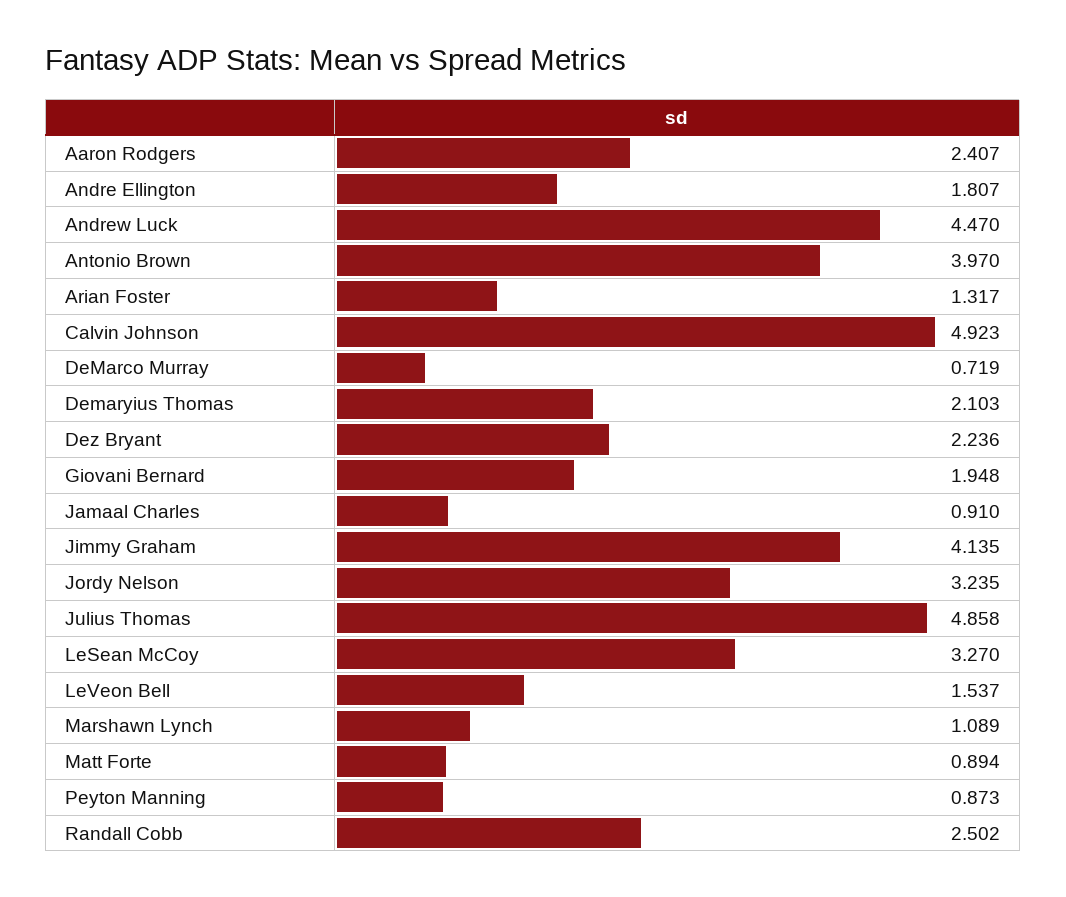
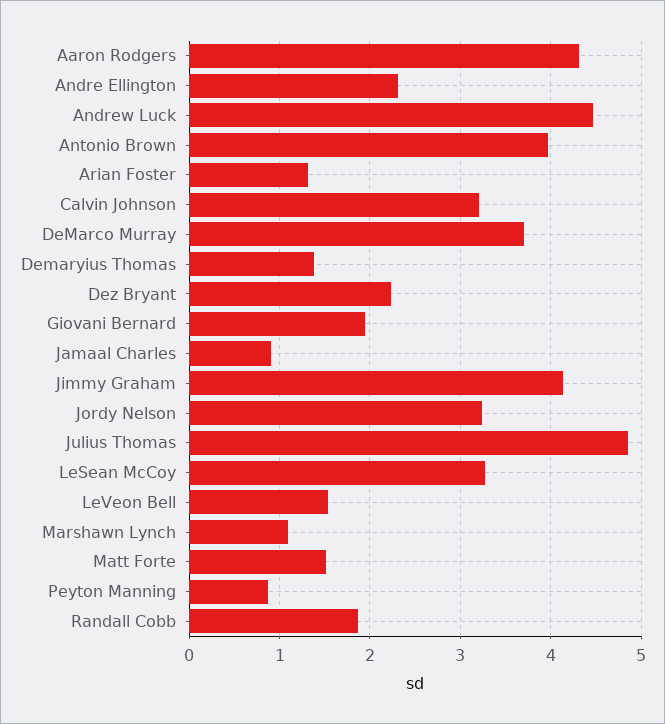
  {
-   "Aaron Rodgers": 2.407,
+   "Aaron Rodgers": 4.3,
-   "Andre Ellington": 1.807,
+   "Andre Ellington": 2.3,
    "Andrew Luck": 4.47,
    "Antonio Brown": 3.97,
    "Arian Foster": 1.317,
-   "Calvin Johnson": 4.923,
+   "Calvin Johnson": 3.2,
-   "DeMarco Murray": 0.719,
+   "DeMarco Murray": 3.7,
-   "Demaryius Thomas": 2.103,
+   "Demaryius Thomas": 1.4,
    "Dez Bryant": 2.236,
    "Giovani Bernard": 1.948,
    "Jamaal Charles": 0.91,
    "Jimmy Graham": 4.135,
    "Jordy Nelson": 3.235,
    "Julius Thomas": 4.858,
    "LeSean McCoy": 3.27,
    "LeVeon Bell": 1.537,
    "Marshawn Lynch": 1.089,
-   "Matt Forte": 0.894,
+   "Matt Forte": 1.5,
    "Peyton Manning": 0.873,
-   "Randall Cobb": 2.502
+   "Randall Cobb": 1.9
  }

